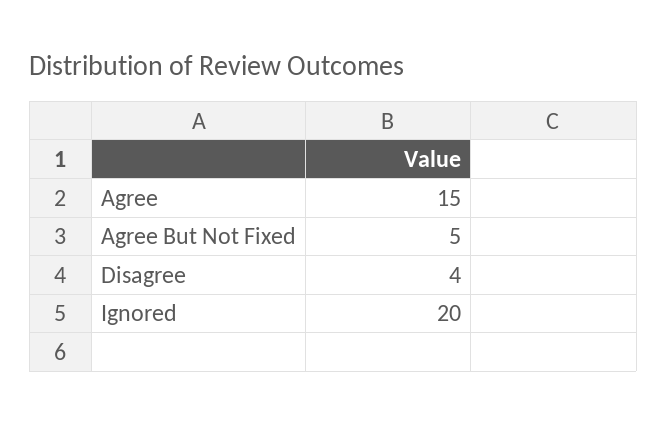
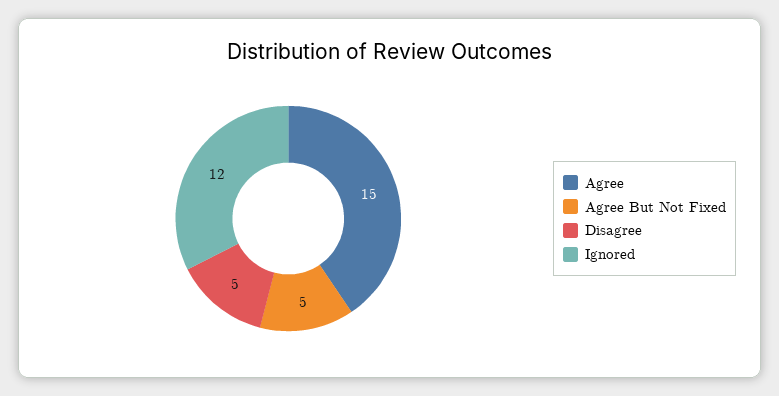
  {
    "Agree": 15,
    "Agree But Not Fixed": 5,
-   "Disagree": 4,
+   "Disagree": 5,
-   "Ignored": 20
+   "Ignored": 12
  }

